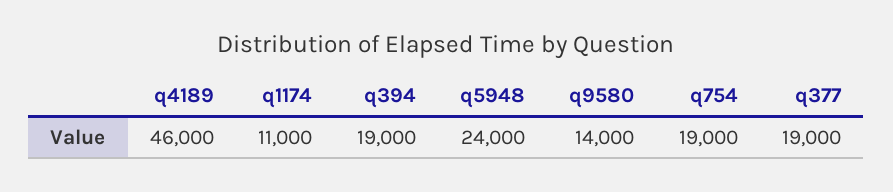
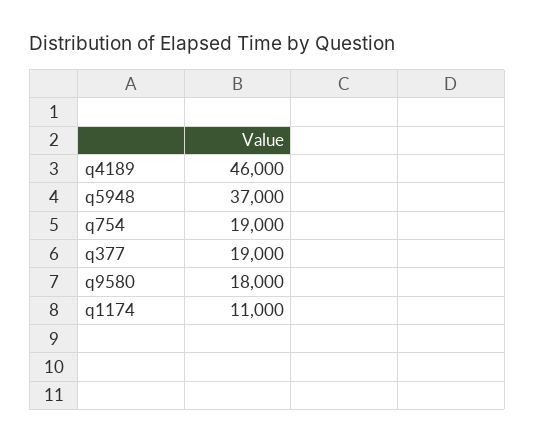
  {
    "q4189": 46000,
    "q1174": 11000,
-   "q394": 19000,
-   "q5948": 24000,
+   "q5948": 37000,
-   "q9580": 14000,
+   "q9580": 18000,
    "q754": 19000,
    "q377": 19000
  }

